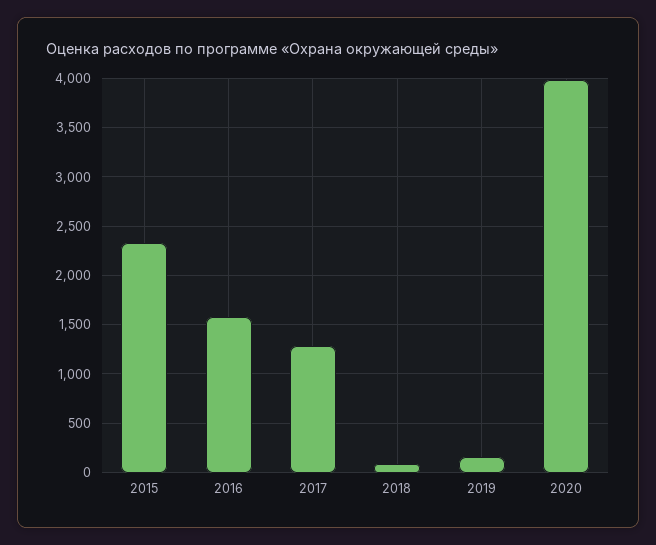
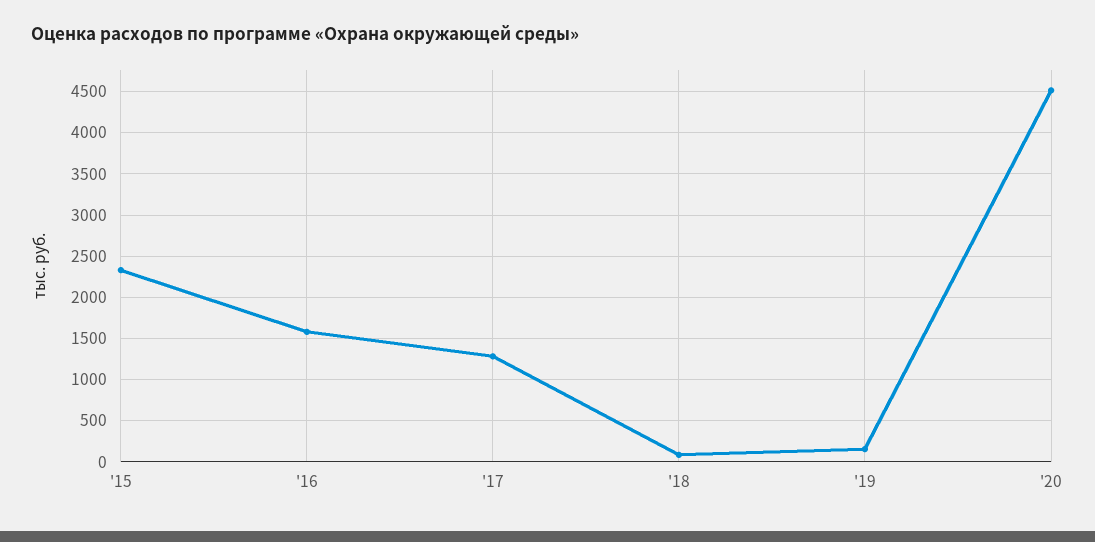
  {
    "2015": 2300,
    "2016": 1600,
    "2017": 1300,
    "2018": 100,
    "2019": 200,
-   "2020": 4000
+   "2020": 4500
  }

